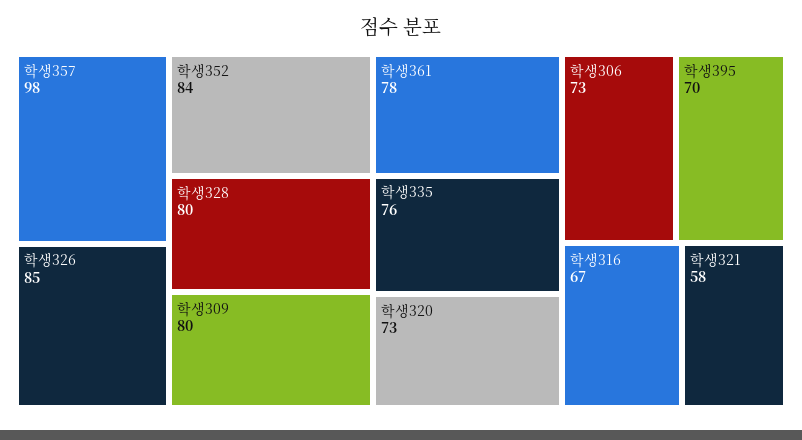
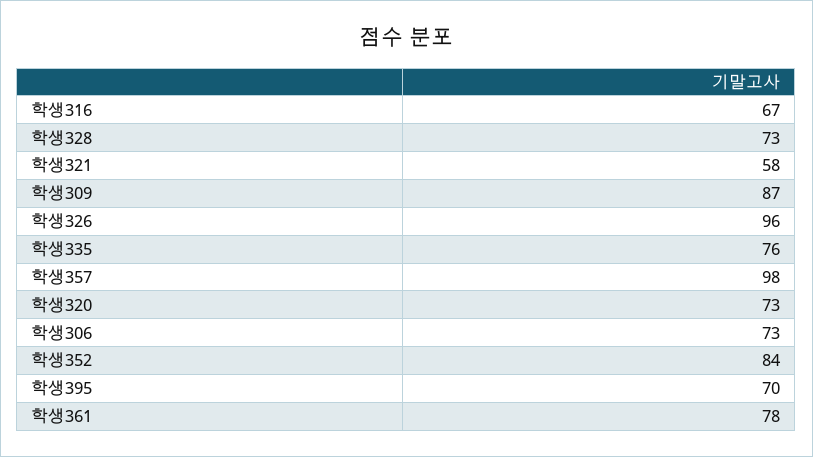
  {
    "학생357": 98,
-   "학생326": 85,
+   "학생326": 96,
    "학생352": 84,
-   "학생328": 80,
+   "학생328": 73,
-   "학생309": 80,
+   "학생309": 87,
    "학생361": 78,
    "학생335": 76,
    "학생320": 73,
    "학생306": 73,
    "학생395": 70,
    "학생316": 67,
    "학생321": 58
  }

